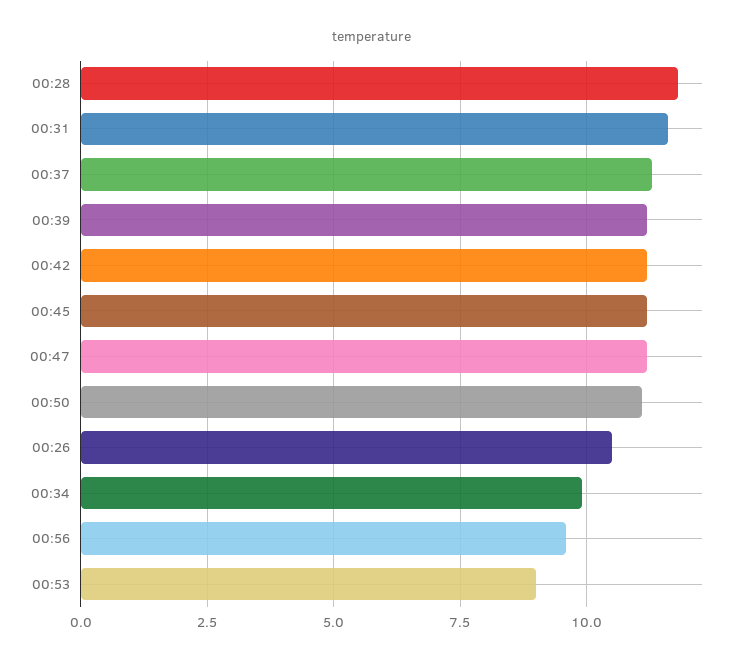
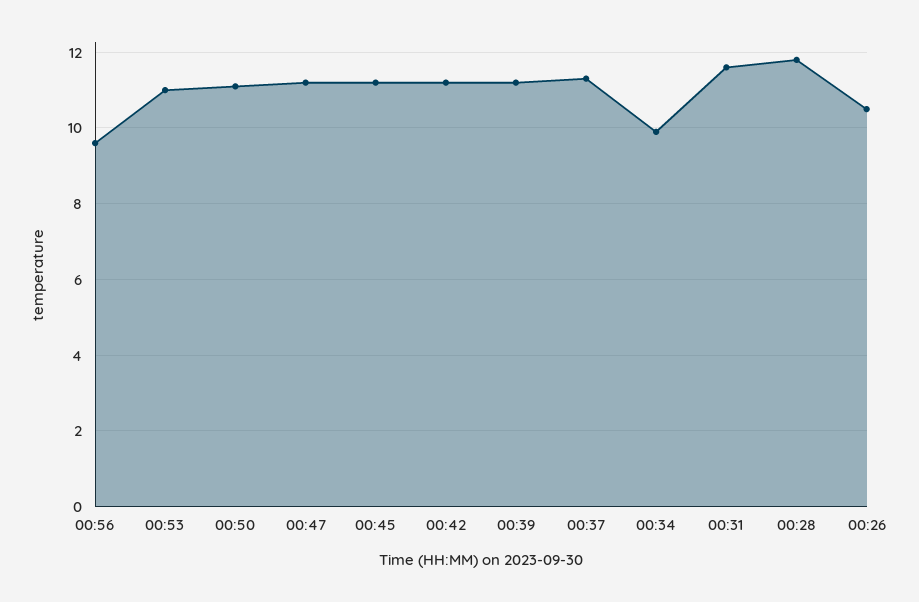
  {
    "00:28": 12,
    "00:31": 11.5,
    "00:37": 11.5,
    "00:39": 11,
    "00:42": 11,
    "00:45": 11,
    "00:47": 11,
    "00:50": 11,
    "00:26": 10.5,
    "00:34": 10,
    "00:56": 9.5,
-   "00:53": 9
+   "00:53": 11
  }

